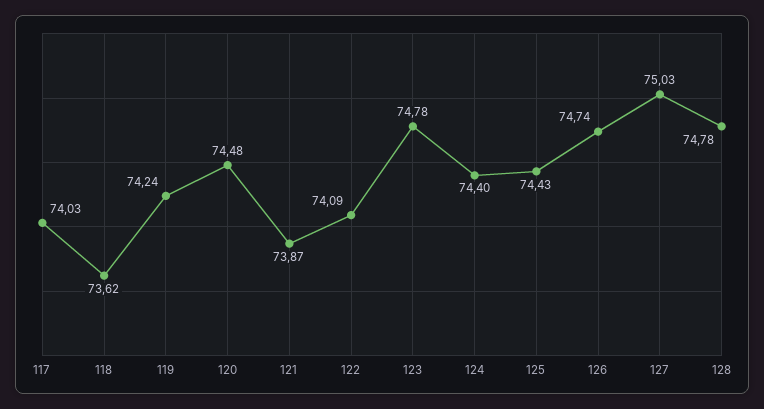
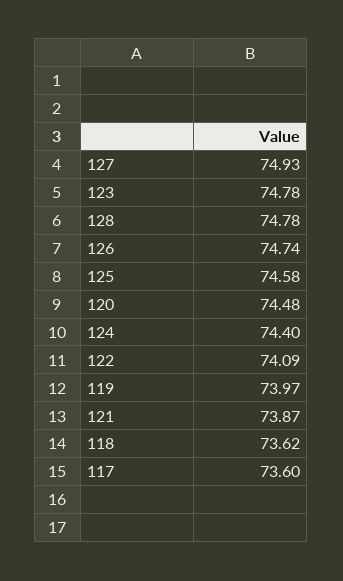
  {
-   "117": 74.03,
+   "117": 73.6,
    "118": 73.62,
-   "119": 74.24,
+   "119": 73.97,
    "120": 74.48,
    "121": 73.87,
    "122": 74.09,
    "123": 74.78,
    "124": 74.4,
-   "125": 74.43,
+   "125": 74.58,
    "126": 74.74,
-   "127": 75.03,
+   "127": 74.93,
    "128": 74.78
  }

